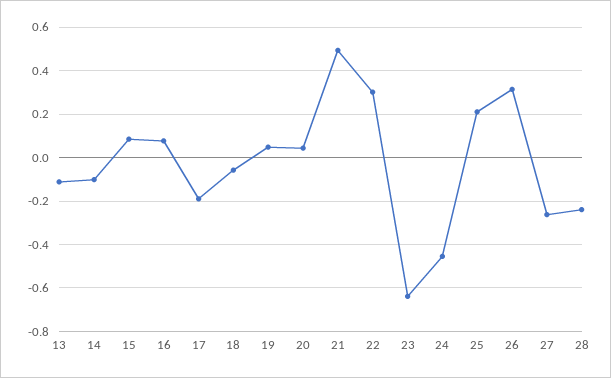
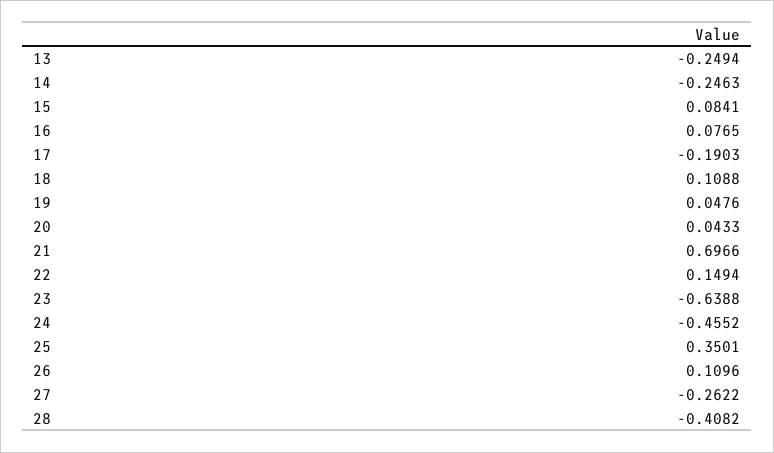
  {
-   "13": -0.1,
+   "13": -0.2494,
-   "14": -0.1,
+   "14": -0.2463,
    "15": 0.0841,
    "16": 0.0765,
    "17": -0.1903,
-   "18": -0.05,
+   "18": 0.1088,
    "19": 0.0476,
    "20": 0.0433,
-   "21": 0.5,
+   "21": 0.6966,
-   "22": 0.3,
+   "22": 0.1494,
    "23": -0.6388,
    "24": -0.4552,
-   "25": 0.2,
+   "25": 0.3501,
-   "26": 0.3,
+   "26": 0.1096,
    "27": -0.2622,
-   "28": -0.25
+   "28": -0.4082
  }

